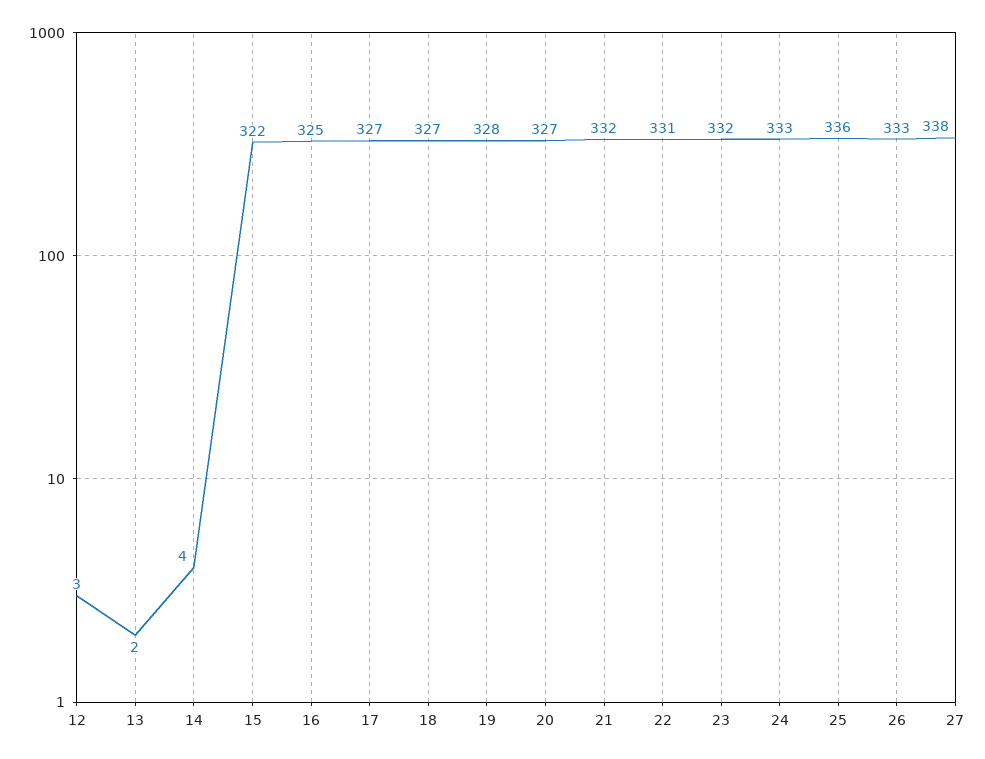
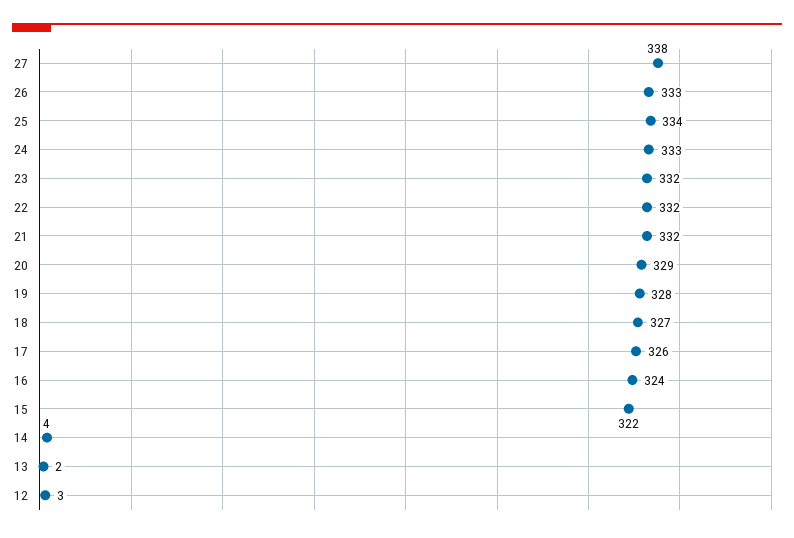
  {
    "12": 3,
    "13": 2,
    "14": 4,
    "15": 322,
-   "16": 325,
+   "16": 324,
-   "17": 327,
+   "17": 326,
    "18": 327,
    "19": 328,
-   "20": 327,
+   "20": 329,
    "21": 332,
-   "22": 331,
+   "22": 332,
    "23": 332,
    "24": 333,
-   "25": 336,
+   "25": 334,
    "26": 333,
    "27": 338
  }

